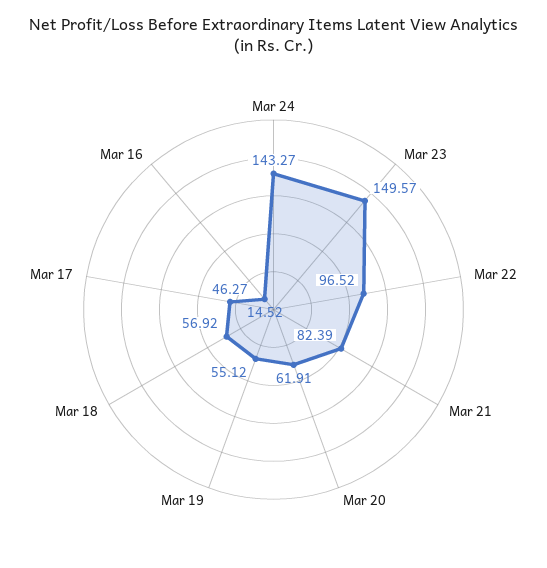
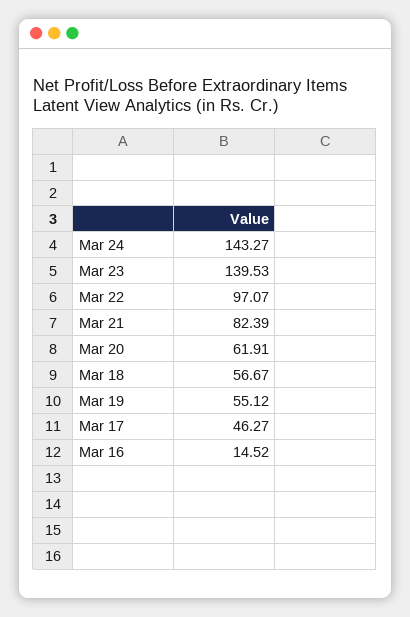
  {
    "Mar 24": 143.27,
-   "Mar 23": 149.57,
+   "Mar 23": 139.53,
-   "Mar 22": 96.52,
+   "Mar 22": 97.07,
    "Mar 21": 82.39,
    "Mar 20": 61.91,
    "Mar 19": 55.12,
-   "Mar 18": 56.92,
+   "Mar 18": 56.67,
    "Mar 17": 46.27,
    "Mar 16": 14.52
  }

